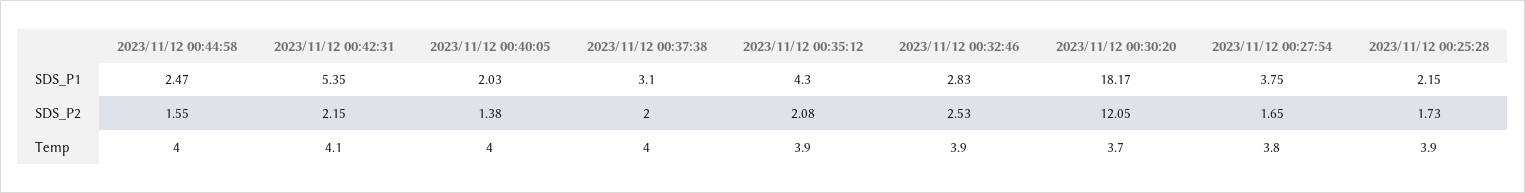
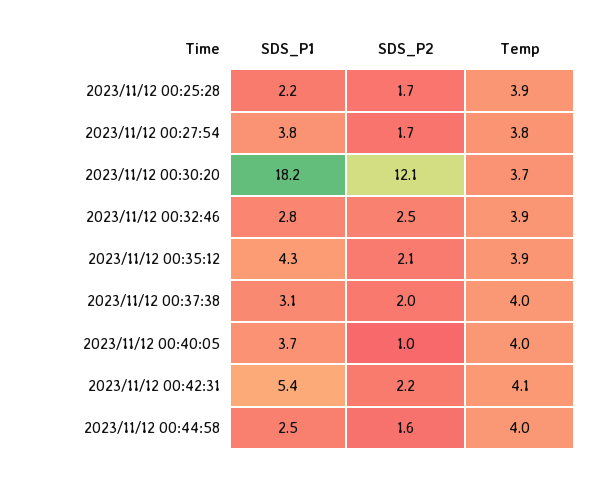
  {
    "2023/11/12 00:44:58": {
      "SDS_P1": 2.47,
      "SDS_P2": 1.55,
      "Temp": 4
    },
    "2023/11/12 00:42:31": {
      "SDS_P1": 5.35,
      "SDS_P2": 2.15,
      "Temp": 4.1
    },
    "2023/11/12 00:40:05": {
-     "SDS_P1": 2.03,
+     "SDS_P1": 3.7,
-     "SDS_P2": 1.38,
+     "SDS_P2": 1,
      "Temp": 4
    },
    "2023/11/12 00:37:38": {
      "SDS_P1": 3.1,
      "SDS_P2": 2,
      "Temp": 4
    },
    "2023/11/12 00:35:12": {
      "SDS_P1": 4.3,
      "SDS_P2": 2.08,
      "Temp": 3.9
    },
    "2023/11/12 00:32:46": {
      "SDS_P1": 2.83,
      "SDS_P2": 2.53,
      "Temp": 3.9
    },
    "2023/11/12 00:30:20": {
      "SDS_P1": 18.17,
      "SDS_P2": 12.05,
      "Temp": 3.7
    },
    "2023/11/12 00:27:54": {
      "SDS_P1": 3.75,
      "SDS_P2": 1.65,
      "Temp": 3.8
    },
    "2023/11/12 00:25:28": {
      "SDS_P1": 2.15,
      "SDS_P2": 1.73,
      "Temp": 3.9
    }
  }

